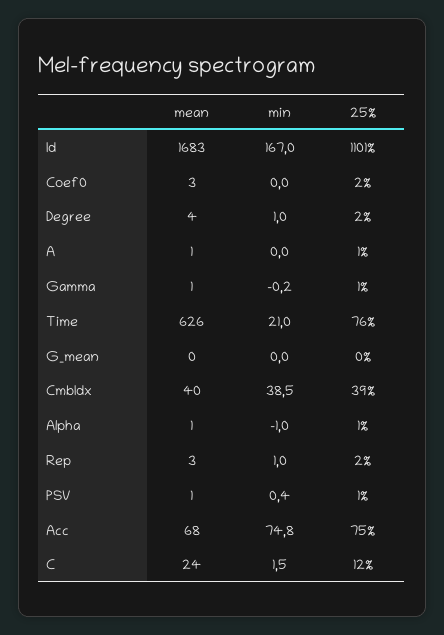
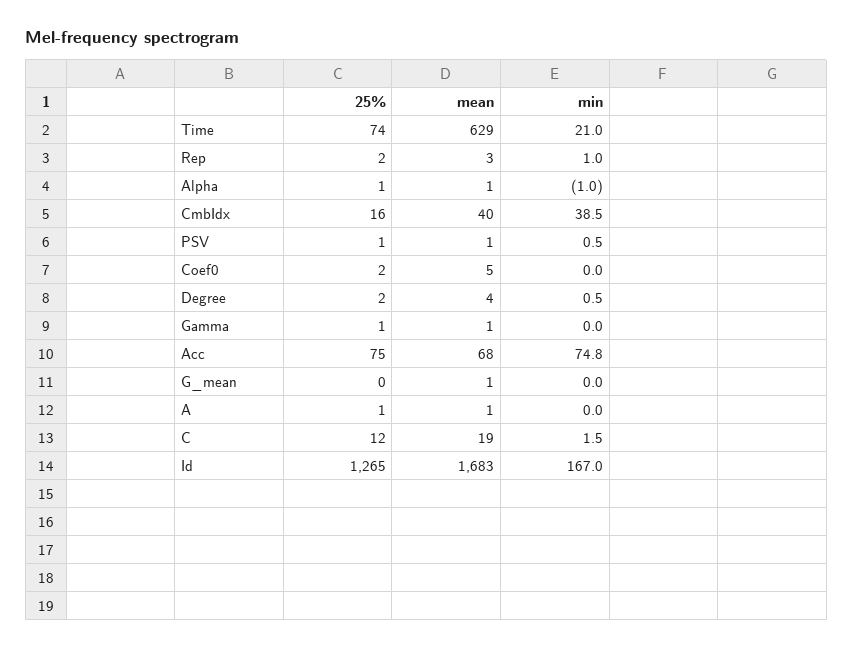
  {
    "mean": {
      "Id": 1683,
-     "Coef0": 3,
+     "Coef0": 5,
      "Degree": 4,
      "A": 1,
      "Gamma": 1,
-     "Time": 626,
+     "Time": 629,
-     "G_mean": 0,
+     "G_mean": 1,
      "CmbIdx": 40,
      "Alpha": 1,
      "Rep": 3,
      "PSV": 1,
      "Acc": 68,
-     "C": 24
+     "C": 19
    },
    "min": {
      "Id": 167,
      "Coef0": 0,
-     "Degree": 1,
+     "Degree": 0.5,
      "A": 0,
-     "Gamma": -0.2,
+     "Gamma": 0,
      "Time": 21,
      "G_mean": 0,
      "CmbIdx": 38.5,
      "Alpha": -1,
      "Rep": 1,
-     "PSV": 0.4,
+     "PSV": 0.5,
      "Acc": 74.8,
      "C": 1.5
    },
    "25%": {
-     "Id": 1101,
+     "Id": 1265,
      "Coef0": 2,
      "Degree": 2,
      "A": 1,
      "Gamma": 1,
-     "Time": 76,
+     "Time": 74,
      "G_mean": 0,
-     "CmbIdx": 39,
+     "CmbIdx": 16,
      "Alpha": 1,
      "Rep": 2,
      "PSV": 1,
      "Acc": 75,
      "C": 12
    }
  }

